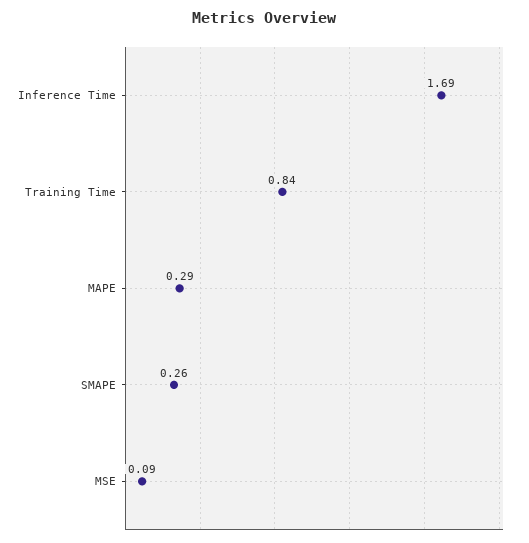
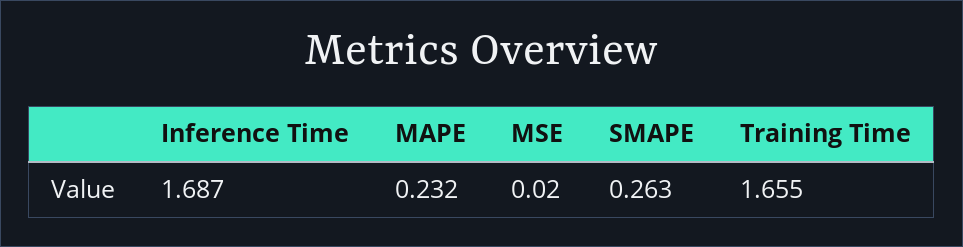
  {
    "Inference Time": 1.687,
-   "Training Time": 0.84,
+   "Training Time": 1.655,
-   "MAPE": 0.29,
+   "MAPE": 0.232,
    "SMAPE": 0.263,
-   "MSE": 0.09
+   "MSE": 0.02
  }

